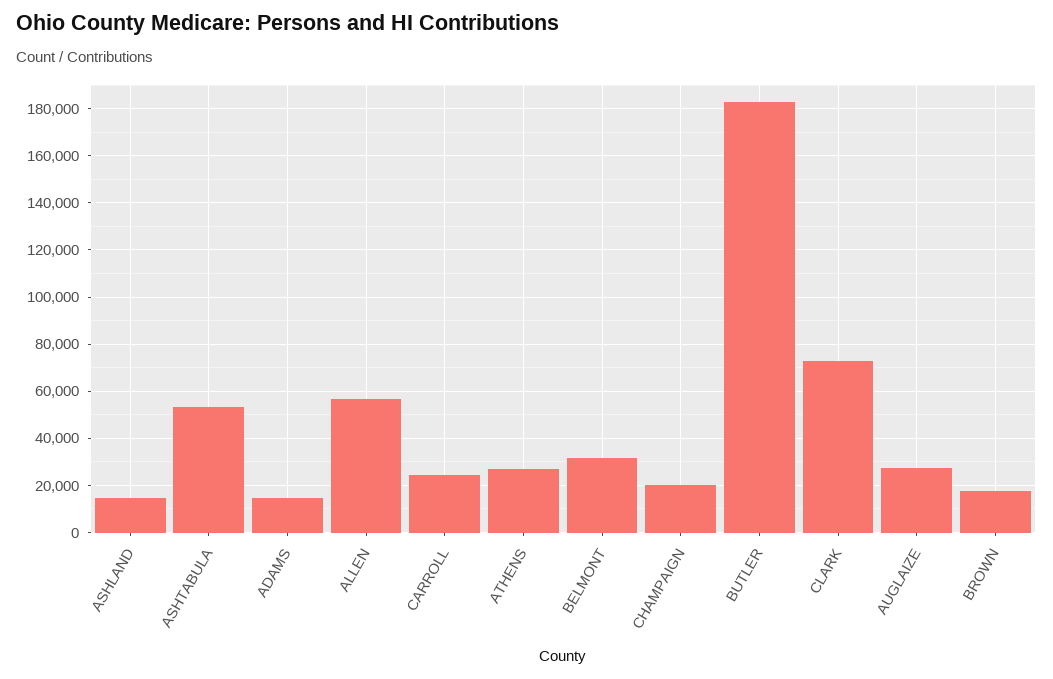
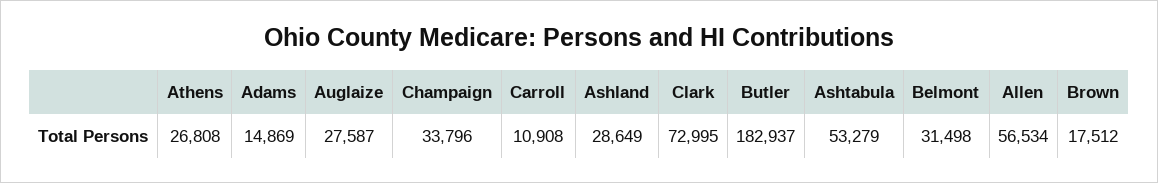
  {
-   "ASHLAND": 15000,
+   "ASHLAND": 28649,
    "ASHTABULA": 53279,
    "ADAMS": 14869,
    "ALLEN": 56534,
-   "CARROLL": 25000,
+   "CARROLL": 10908,
    "ATHENS": 26808,
    "BELMONT": 31498,
-   "CHAMPAIGN": 20000,
+   "CHAMPAIGN": 33796,
    "BUTLER": 182937,
    "CLARK": 72995,
    "AUGLAIZE": 27587,
    "BROWN": 17512
  }

